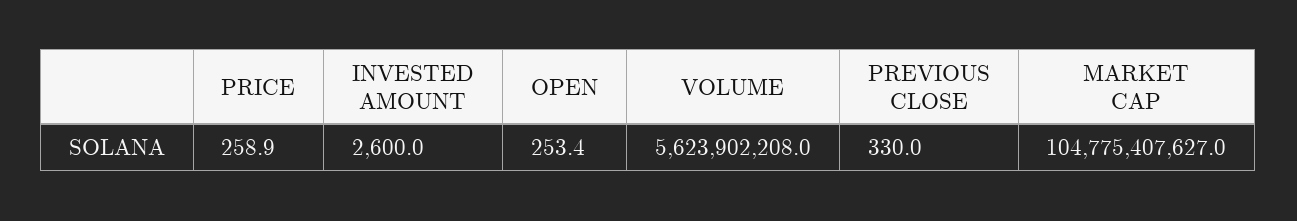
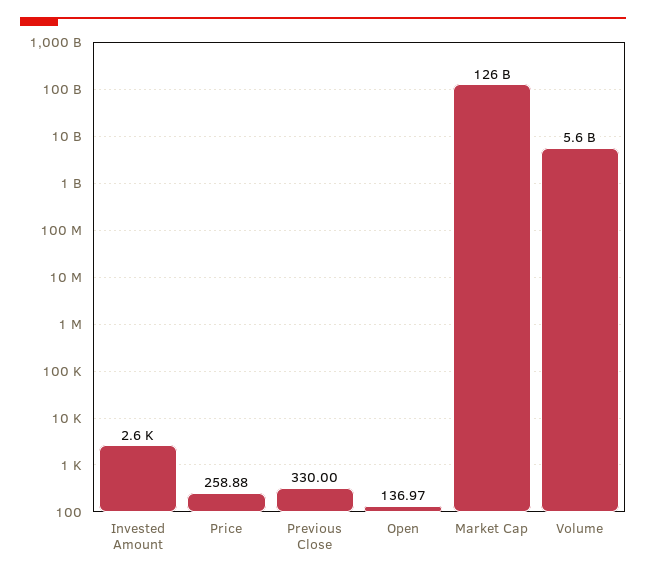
  {
    "PRICE": 258.88,
    "INVESTED AMOUNT": 2600,
-   "OPEN": 253.4,
+   "OPEN": 136.97,
    "VOLUME": 5623902208,
    "PREVIOUS CLOSE": 330,
-   "MARKET CAP": 104775407627
+   "MARKET CAP": 126000000000
  }

